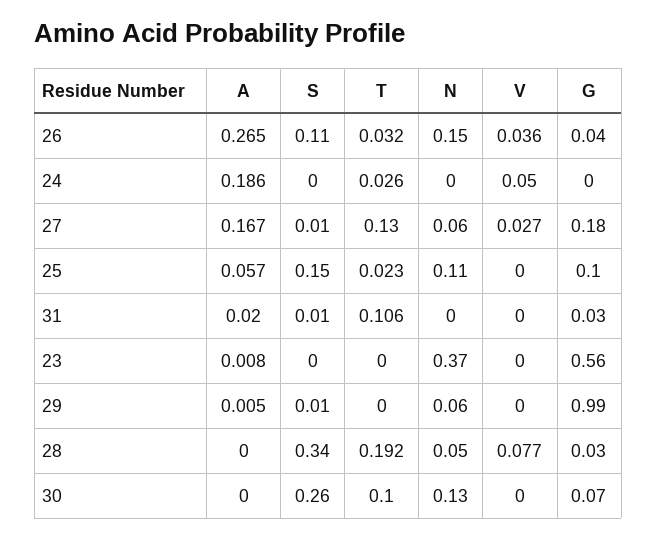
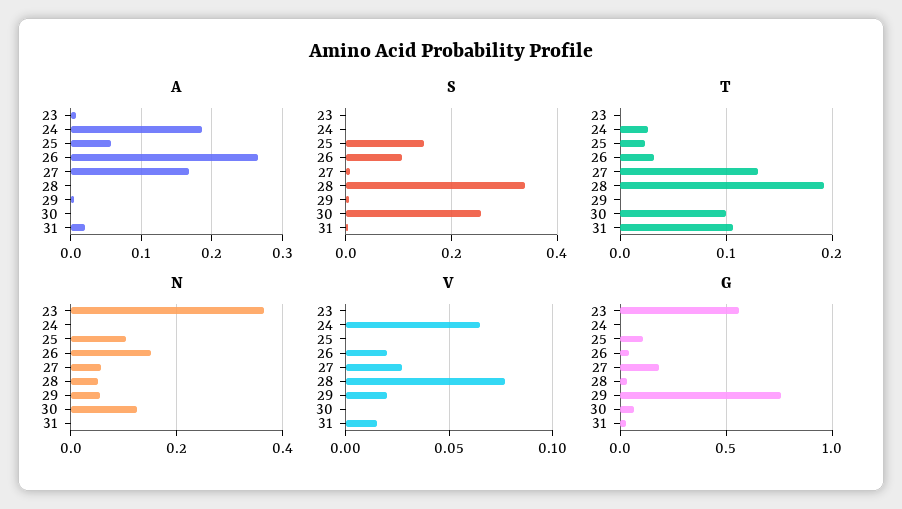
  {
    "A": {
      "26": 0.265,
      "24": 0.186,
      "27": 0.167,
      "25": 0.057,
      "31": 0.02,
      "23": 0.008,
      "29": 0.005,
      "28": 0,
      "30": 0
    },
    "S": {
      "26": 0.11,
      "24": 0,
      "27": 0.01,
      "25": 0.15,
      "31": 0.01,
      "23": 0,
      "29": 0.01,
      "28": 0.34,
      "30": 0.26
    },
    "T": {
      "26": 0.032,
      "24": 0.026,
      "27": 0.13,
      "25": 0.023,
      "31": 0.106,
      "23": 0,
      "29": 0,
      "28": 0.192,
      "30": 0.1
    },
    "N": {
      "26": 0.15,
      "24": 0,
      "27": 0.06,
      "25": 0.11,
      "31": 0,
      "23": 0.37,
      "29": 0.06,
      "28": 0.05,
      "30": 0.13
    },
    "V": {
-     "26": 0.036,
+     "26": 0.02,
-     "24": 0.05,
+     "24": 0.065,
      "27": 0.027,
      "25": 0,
-     "31": 0,
+     "31": 0.015,
      "23": 0,
-     "29": 0,
+     "29": 0.02,
      "28": 0.077,
      "30": 0
    },
    "G": {
      "26": 0.04,
      "24": 0,
      "27": 0.18,
      "25": 0.1,
      "31": 0.03,
      "23": 0.56,
-     "29": 0.99,
+     "29": 0.75,
      "28": 0.03,
      "30": 0.07
    }
  }

